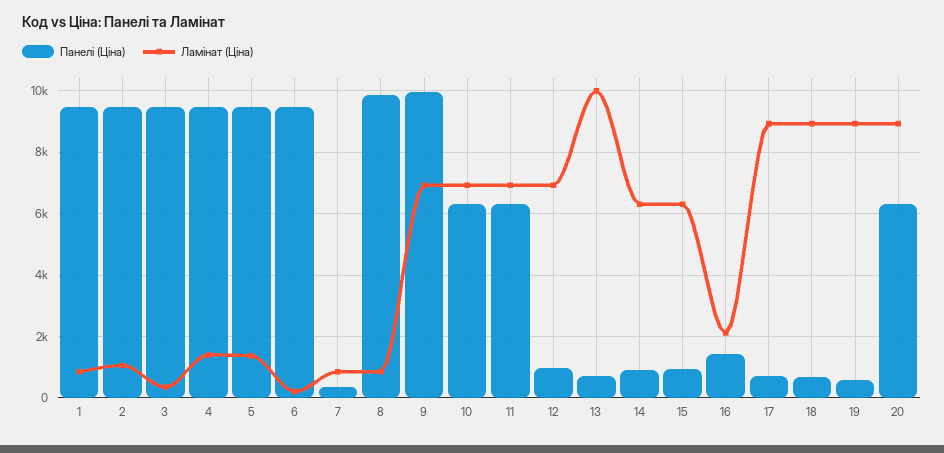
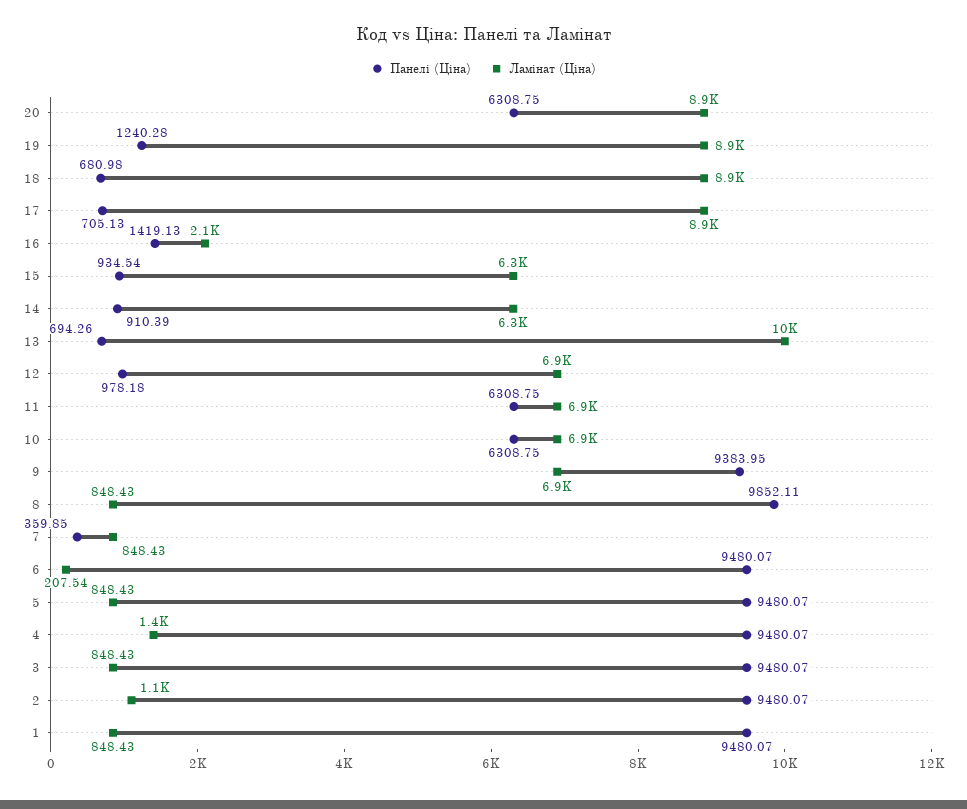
  {
    "Панелі (Ціна)": {
      "1": 9480.07,
      "2": 9480.07,
      "3": 9480.07,
      "4": 9480.07,
      "5": 9480.07,
      "6": 9480.07,
      "7": 359.85,
      "8": 9852.11,
-     "9": 10000,
+     "9": 9383.95,
      "10": 6308.75,
      "11": 6308.75,
      "12": 978.18,
      "13": 694.26,
      "14": 910.39,
      "15": 934.54,
      "16": 1419.13,
      "17": 705.13,
      "18": 680.98,
-     "19": 600,
+     "19": 1240.28,
      "20": 6308.75
    },
    "Ламінат (Ціна)": {
      "1": 848.43,
      "2": 1100,
-     "3": 400,
+     "3": 848.43,
      "4": 1400,
-     "5": 1400,
+     "5": 848.43,
      "6": 207.54,
      "7": 848.43,
      "8": 848.43,
      "9": 6900,
      "10": 6900,
      "11": 6900,
      "12": 6900,
      "13": 10000,
      "14": 6300,
      "15": 6300,
      "16": 2100,
      "17": 8900,
      "18": 8900,
      "19": 8900,
      "20": 8900
    }
  }

